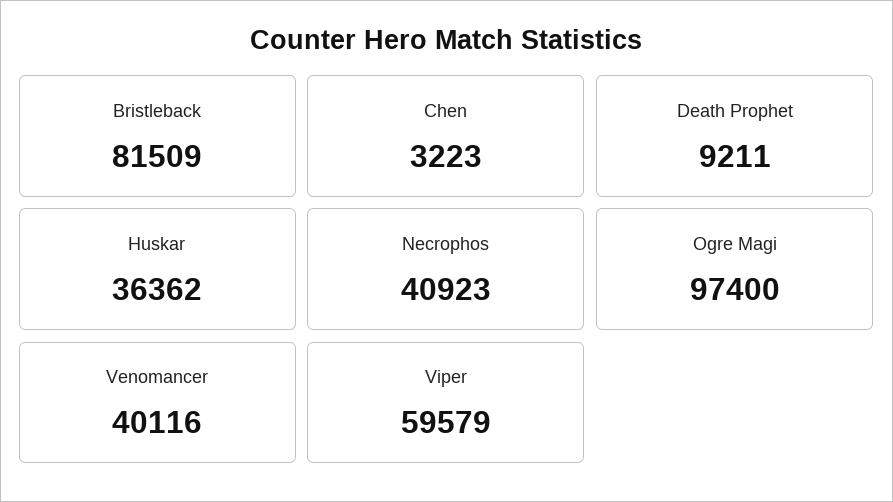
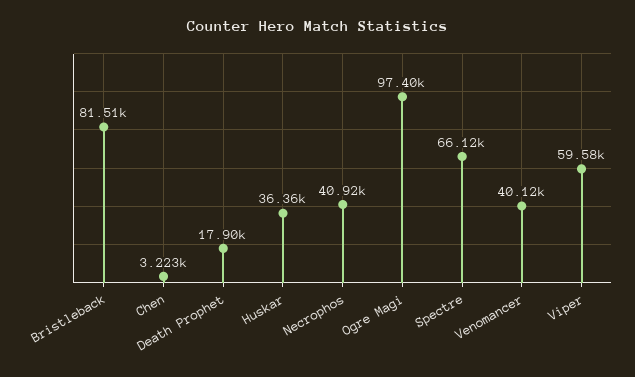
  {
    "Bristleback": 81509,
    "Chen": 3223,
-   "Death Prophet": 9211,
+   "Death Prophet": 17900,
    "Huskar": 36362,
    "Necrophos": 40923,
    "Ogre Magi": 97400,
    "Venomancer": 40116,
-   "Viper": 59579
+   "Viper": 59579,
+   "Spectre": 66120
  }

